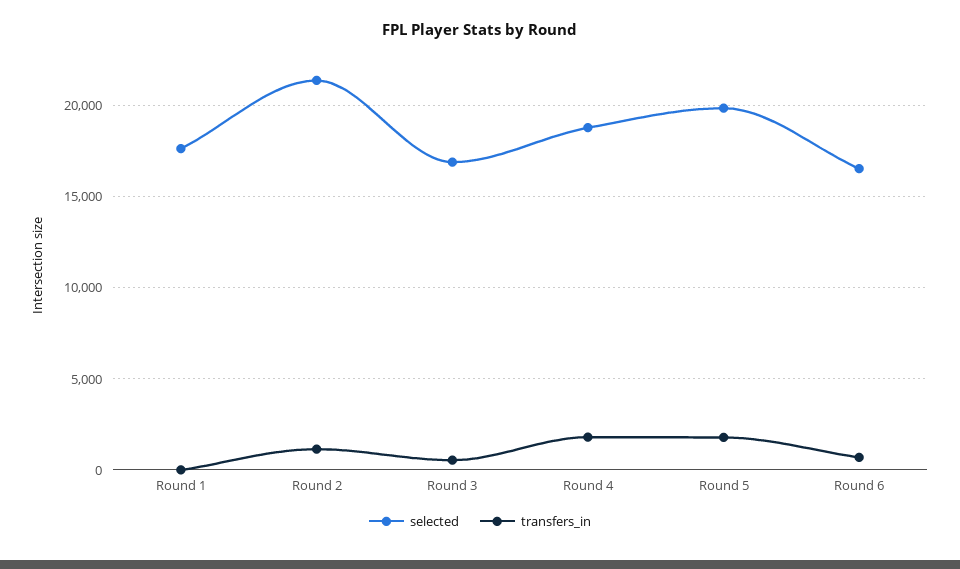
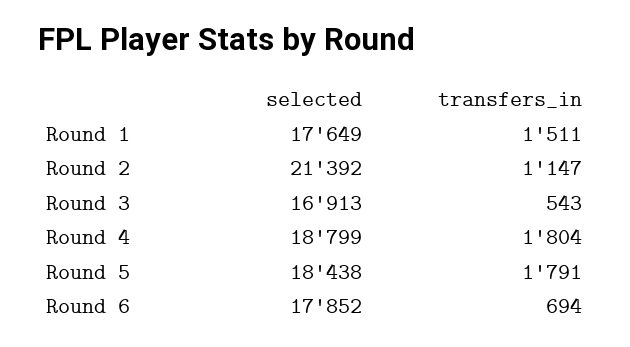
  {
    "selected": {
      "Round 1": 17649,
      "Round 2": 21392,
      "Round 3": 16913,
      "Round 4": 18799,
-     "Round 5": 20000,
+     "Round 5": 18438,
-     "Round 6": 16500
+     "Round 6": 17852
    },
    "transfers_in": {
-     "Round 1": 0,
+     "Round 1": 1511,
      "Round 2": 1147,
      "Round 3": 543,
      "Round 4": 1804,
      "Round 5": 1791,
      "Round 6": 694
    }
  }

